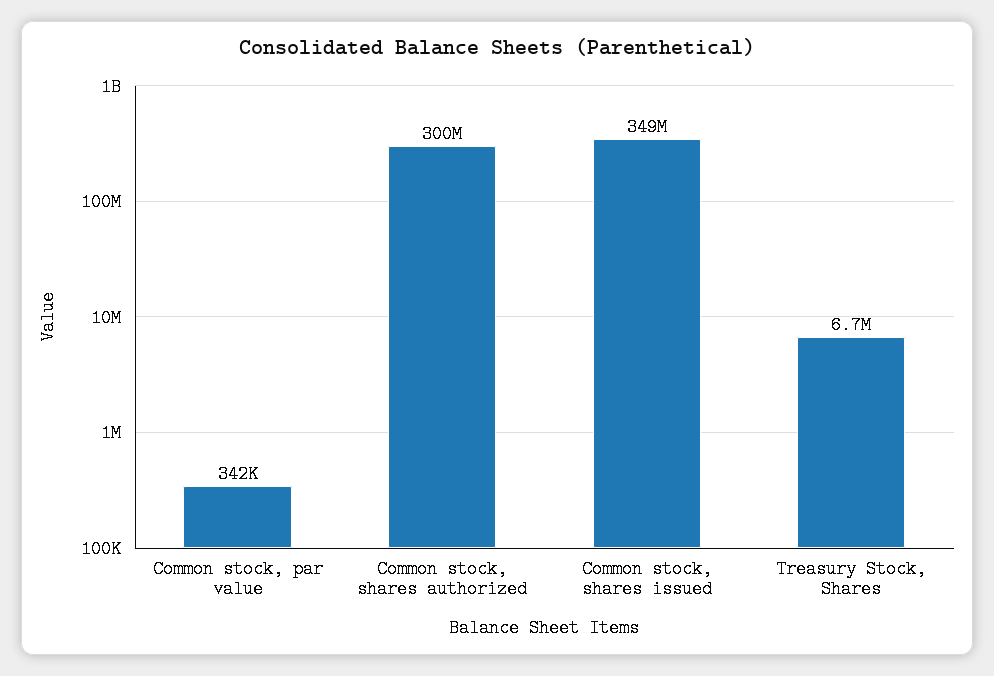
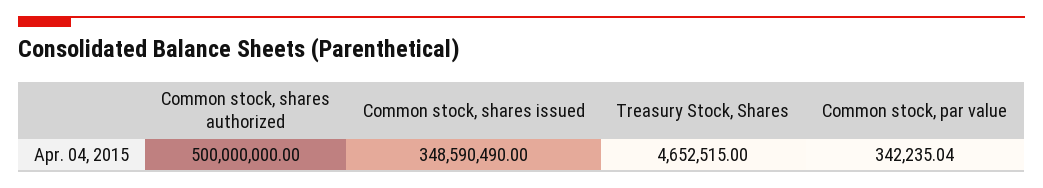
  {
    "Common stock, par value": 342235.04,
-   "Common stock, shares authorized": 300000000,
+   "Common stock, shares authorized": 500000000,
    "Common stock, shares issued": 348590490,
-   "Treasury Stock, Shares": 6700000
+   "Treasury Stock, Shares": 4652515
  }

